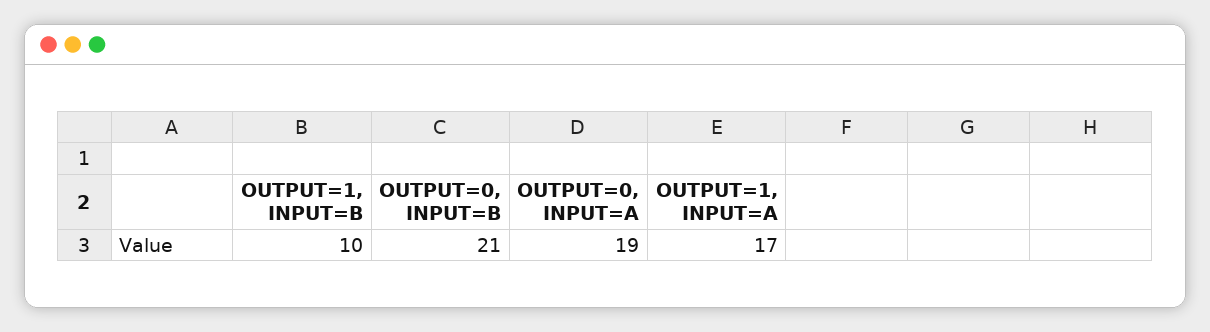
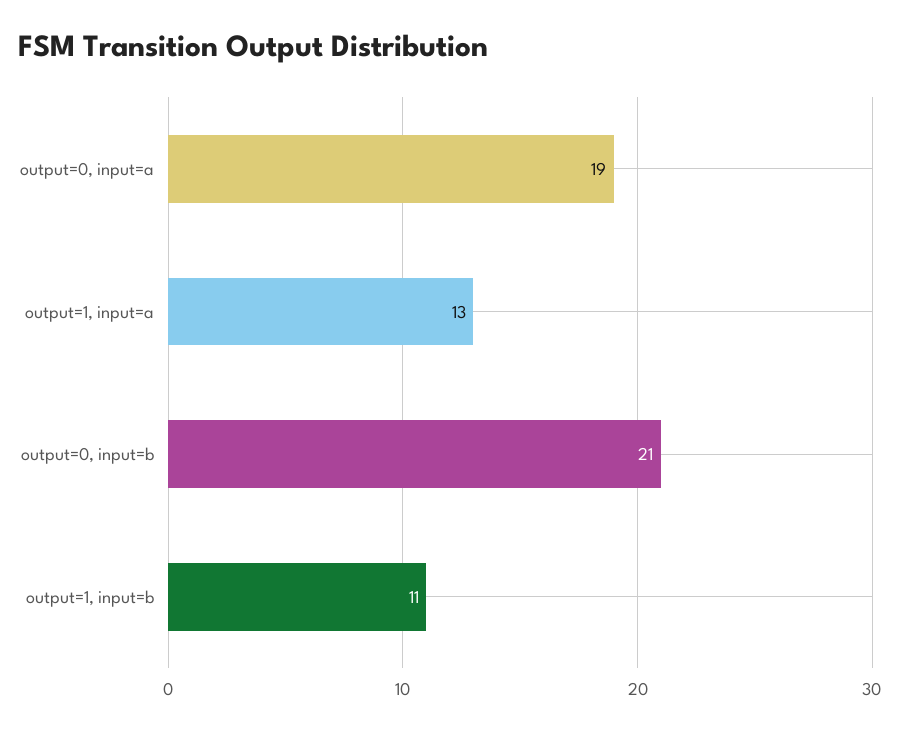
  {
-   "OUTPUT=1, INPUT=B": 10,
+   "OUTPUT=1, INPUT=B": 11,
    "OUTPUT=0, INPUT=B": 21,
    "OUTPUT=0, INPUT=A": 19,
-   "OUTPUT=1, INPUT=A": 17
+   "OUTPUT=1, INPUT=A": 13
  }

